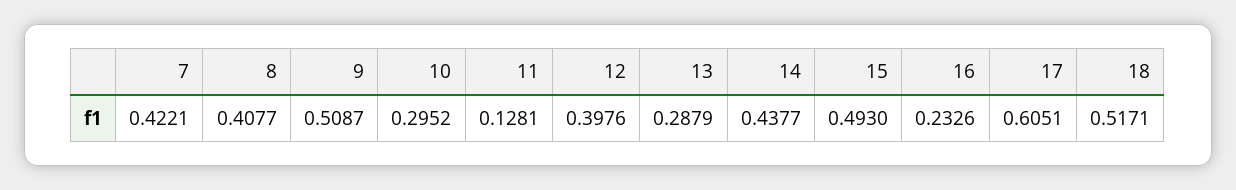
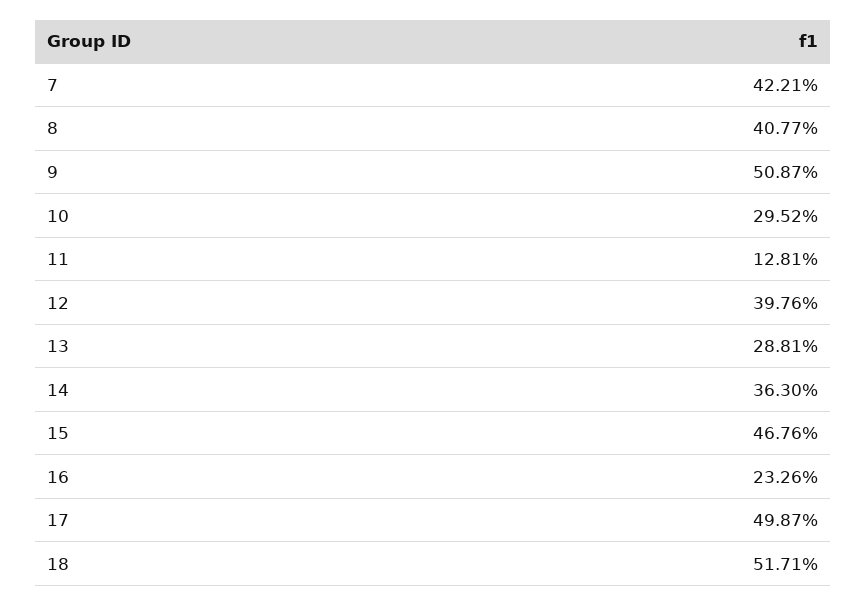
  {
    "7": 0.4221,
    "8": 0.4077,
    "9": 0.5087,
    "10": 0.2952,
    "11": 0.1281,
    "12": 0.3976,
-   "13": 0.2879,
+   "13": 0.2881,
-   "14": 0.4377,
+   "14": 0.363,
-   "15": 0.493,
+   "15": 0.4676,
    "16": 0.2326,
-   "17": 0.6051,
+   "17": 0.4987,
    "18": 0.5171
  }

